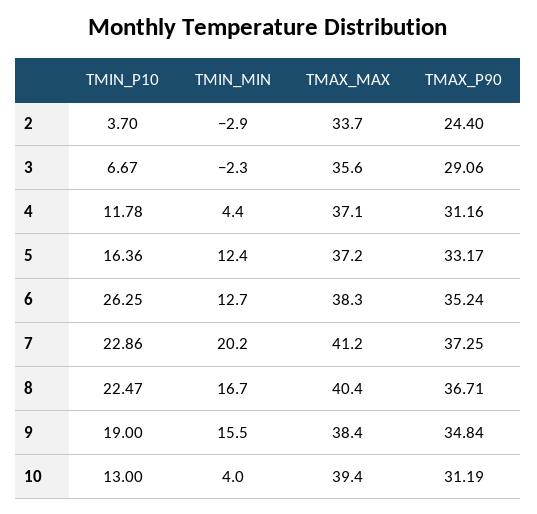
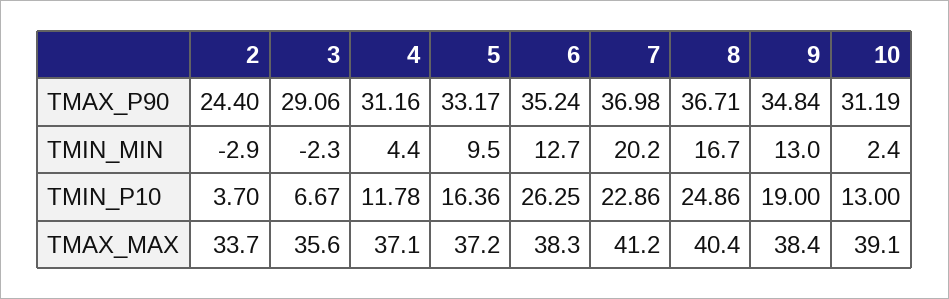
  {
    "TMIN_P10": {
      "2": 3.7,
      "3": 6.67,
      "4": 11.78,
      "5": 16.36,
      "6": 26.25,
      "7": 22.86,
-     "8": 22.47,
+     "8": 24.86,
      "9": 19,
      "10": 13
    },
    "TMIN_MIN": {
      "2": -2.9,
      "3": -2.3,
      "4": 4.4,
-     "5": 12.4,
+     "5": 9.5,
      "6": 12.7,
      "7": 20.2,
      "8": 16.7,
-     "9": 15.5,
+     "9": 13,
-     "10": 4
+     "10": 2.4
    },
    "TMAX_MAX": {
      "2": 33.7,
      "3": 35.6,
      "4": 37.1,
      "5": 37.2,
      "6": 38.3,
      "7": 41.2,
      "8": 40.4,
      "9": 38.4,
-     "10": 39.4
+     "10": 39.1
    },
    "TMAX_P90": {
      "2": 24.4,
      "3": 29.06,
      "4": 31.16,
      "5": 33.17,
      "6": 35.24,
-     "7": 37.25,
+     "7": 36.98,
      "8": 36.71,
      "9": 34.84,
      "10": 31.19
    }
  }

